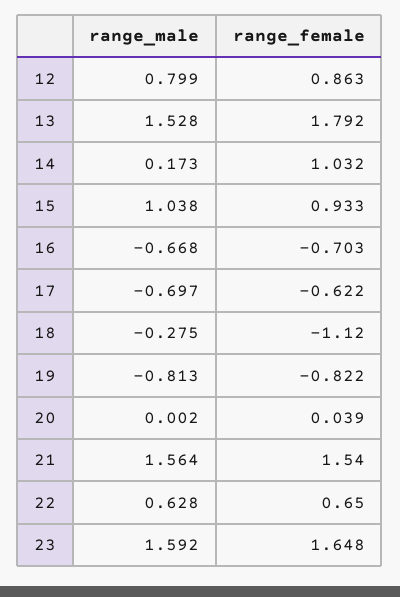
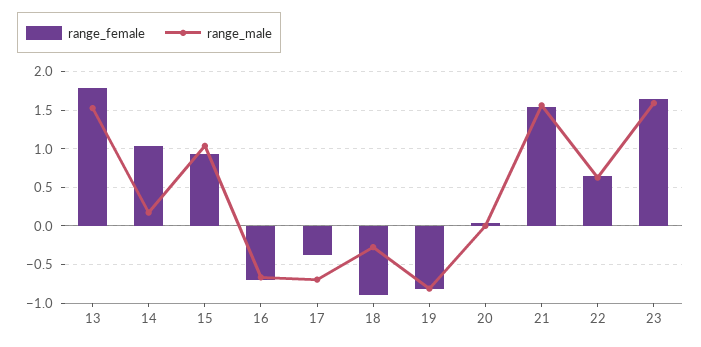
  {
    "range_male": {
-     "12": 0.799,
      "13": 1.528,
      "14": 0.173,
      "15": 1.038,
      "16": -0.668,
      "17": -0.697,
      "18": -0.275,
      "19": -0.813,
      "20": 0.002,
      "21": 1.564,
      "22": 0.628,
      "23": 1.592
    },
    "range_female": {
-     "12": 0.863,
      "13": 1.792,
      "14": 1.032,
      "15": 0.933,
      "16": -0.703,
-     "17": -0.622,
+     "17": -0.4,
-     "18": -1.12,
+     "18": -0.9,
      "19": -0.822,
      "20": 0.039,
      "21": 1.54,
      "22": 0.65,
      "23": 1.648
    }
  }

